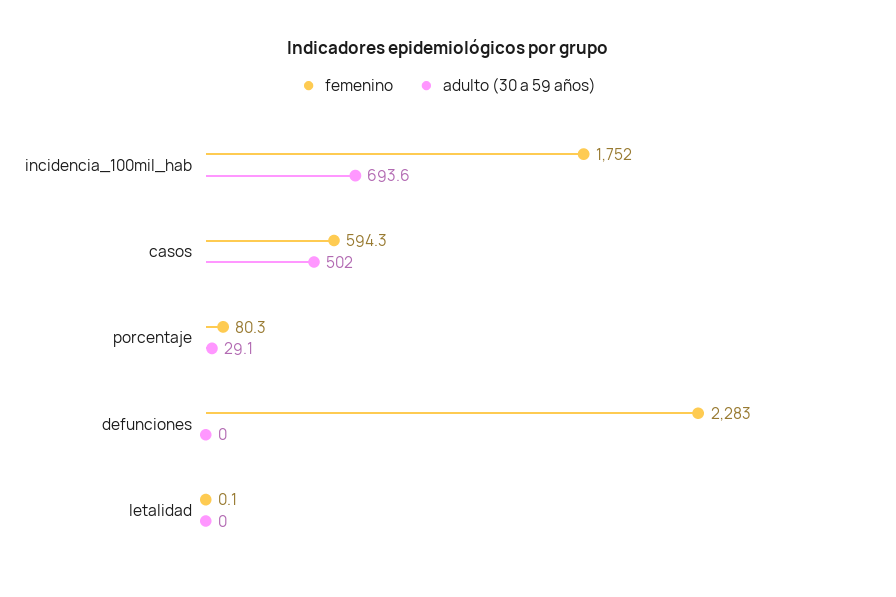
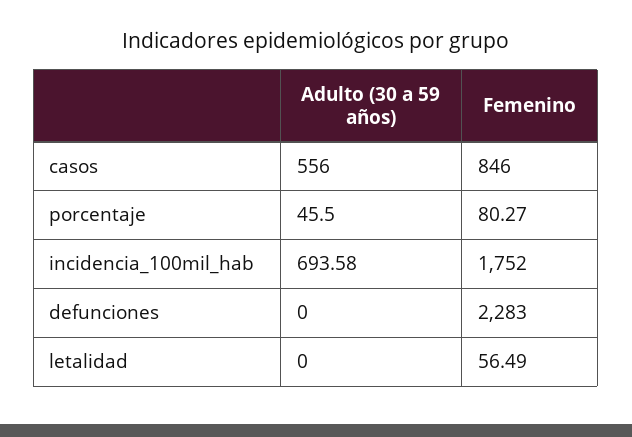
  {
    "femenino": {
      "incidencia_100mil_hab": 1752,
-     "casos": 594.3,
+     "casos": 846,
      "porcentaje": 80.27,
      "defunciones": 2283,
-     "letalidad": 0.1
+     "letalidad": 56.49
    },
    "adulto (30 a 59 años)": {
      "incidencia_100mil_hab": 693.58,
-     "casos": 502,
+     "casos": 556,
-     "porcentaje": 29.1,
+     "porcentaje": 45.5,
      "defunciones": 0,
      "letalidad": 0
    }
  }

